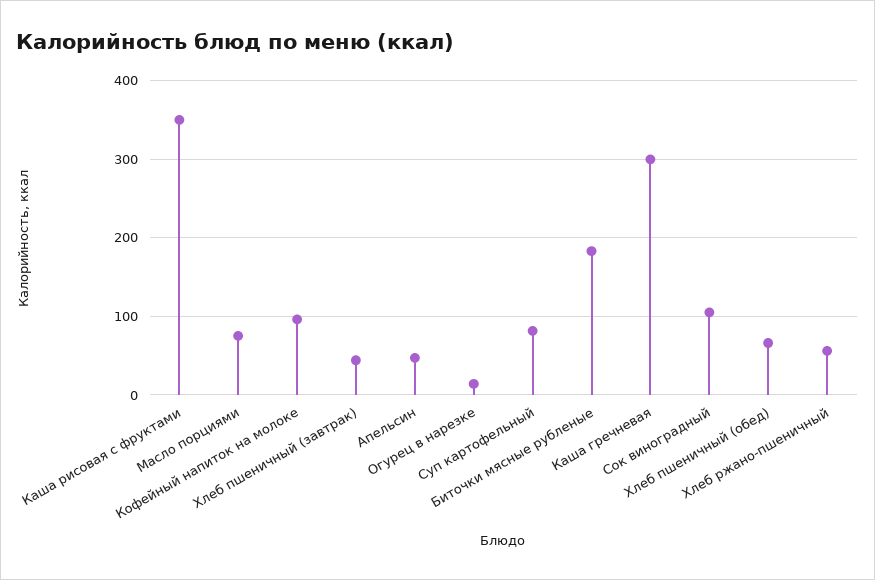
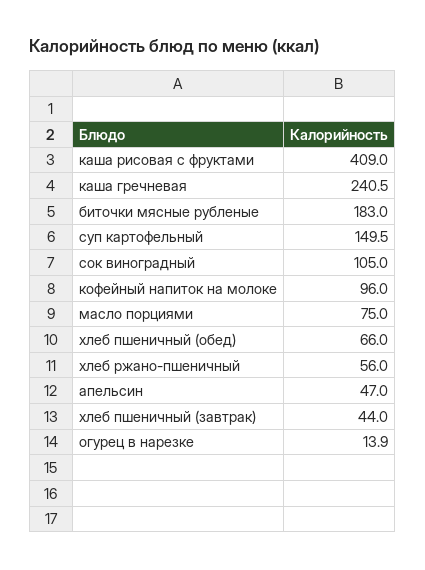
  {
-   "Каша рисовая с фруктами": 350,
+   "Каша рисовая с фруктами": 409,
    "Масло порциями": 75,
    "Кофейный напиток на молоке": 96,
    "Хлеб пшеничный (завтрак)": 44,
    "Апельсин": 47,
    "Огурец в нарезке": 13.9,
-   "Суп картофельный": 80,
+   "Суп картофельный": 149.5,
    "Биточки мясные рубленые": 183,
-   "Каша гречневая": 300,
+   "Каша гречневая": 240.5,
    "Сок виноградный": 105,
    "Хлеб пшеничный (обед)": 66,
    "Хлеб ржано-пшеничный": 56
  }

